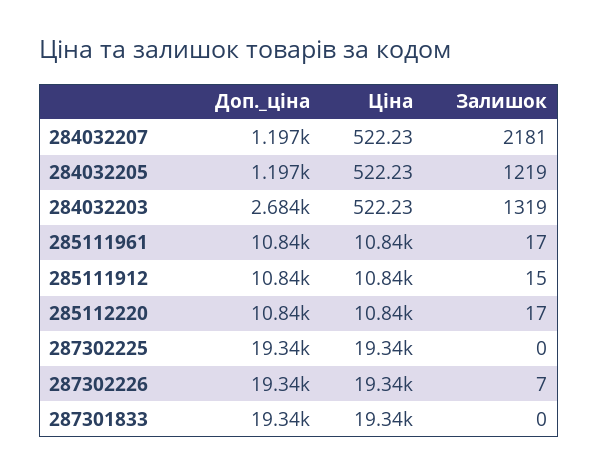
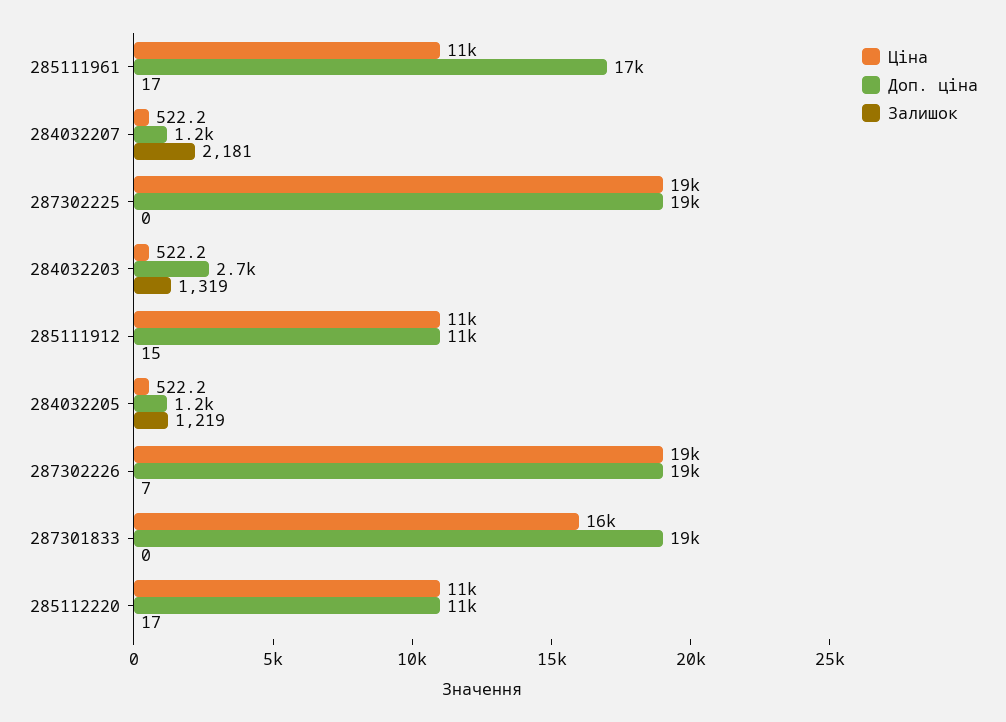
  {
    "Доп._ціна": {
      "284032207": 1197,
      "284032205": 1197,
      "284032203": 2684,
-     "285111961": 10840,
+     "285111961": 17000,
      "285111912": 10840,
      "285112220": 10840,
      "287302225": 19340,
      "287302226": 19340,
      "287301833": 19340
    },
    "Ціна": {
      "284032207": 522.23,
      "284032205": 522.23,
      "284032203": 522.23,
      "285111961": 10840,
      "285111912": 10840,
      "285112220": 10840,
      "287302225": 19340,
      "287302226": 19340,
-     "287301833": 19340
+     "287301833": 16000
    },
    "Залишок": {
      "284032207": 2181,
      "284032205": 1219,
      "284032203": 1319,
      "285111961": 17,
      "285111912": 15,
      "285112220": 17,
      "287302225": 0,
      "287302226": 7,
      "287301833": 0
    }
  }

